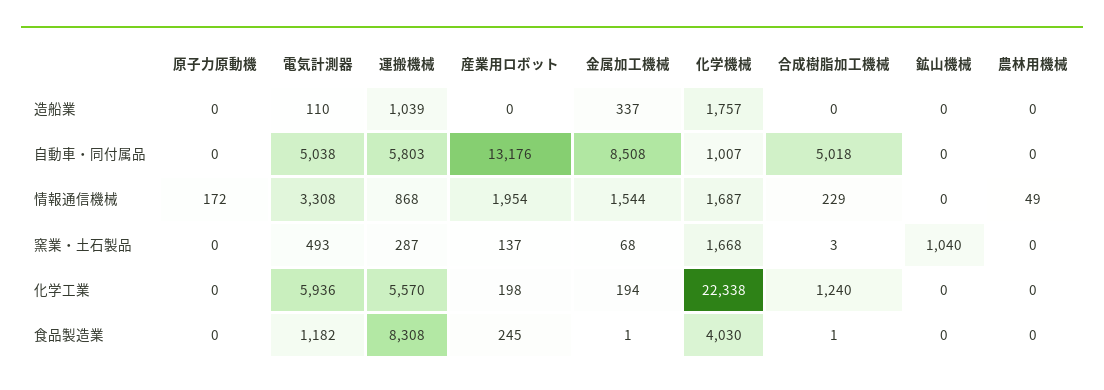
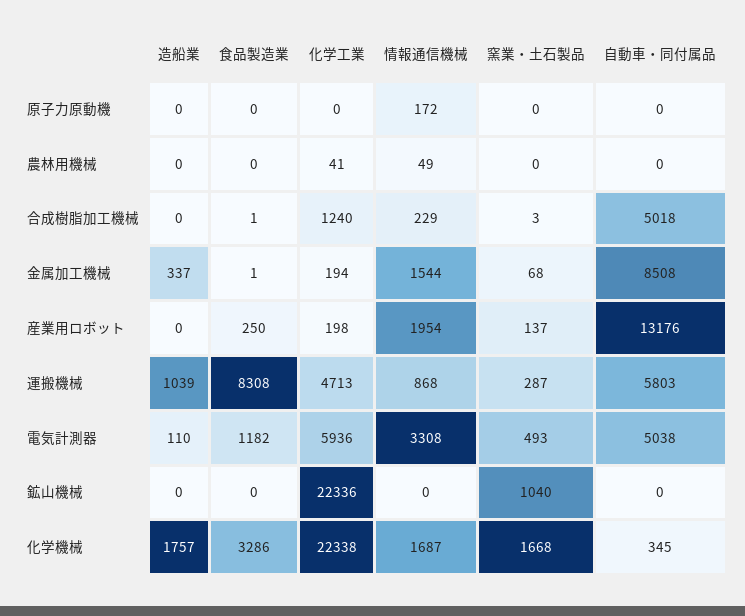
  {
    "原子力原動機": {
      "造船業": 0,
      "自動車・同付属品": 0,
      "情報通信機械": 172,
      "窯業・土石製品": 0,
      "化学工業": 0,
      "食品製造業": 0
    },
    "電気計測器": {
      "造船業": 110,
      "自動車・同付属品": 5038,
      "情報通信機械": 3308,
      "窯業・土石製品": 493,
      "化学工業": 5936,
      "食品製造業": 1182
    },
    "運搬機械": {
      "造船業": 1039,
      "自動車・同付属品": 5803,
      "情報通信機械": 868,
      "窯業・土石製品": 287,
-     "化学工業": 5570,
+     "化学工業": 4713,
      "食品製造業": 8308
    },
    "産業用ロボット": {
      "造船業": 0,
      "自動車・同付属品": 13176,
      "情報通信機械": 1954,
      "窯業・土石製品": 137,
      "化学工業": 198,
-     "食品製造業": 245
+     "食品製造業": 250
    },
    "金属加工機械": {
      "造船業": 337,
      "自動車・同付属品": 8508,
      "情報通信機械": 1544,
      "窯業・土石製品": 68,
      "化学工業": 194,
      "食品製造業": 1
    },
    "化学機械": {
      "造船業": 1757,
-     "自動車・同付属品": 1007,
+     "自動車・同付属品": 345,
      "情報通信機械": 1687,
      "窯業・土石製品": 1668,
      "化学工業": 22338,
-     "食品製造業": 4030
+     "食品製造業": 3286
    },
    "合成樹脂加工機械": {
      "造船業": 0,
      "自動車・同付属品": 5018,
      "情報通信機械": 229,
      "窯業・土石製品": 3,
      "化学工業": 1240,
      "食品製造業": 1
    },
    "鉱山機械": {
      "造船業": 0,
      "自動車・同付属品": 0,
      "情報通信機械": 0,
      "窯業・土石製品": 1040,
-     "化学工業": 0,
+     "化学工業": 22336,
      "食品製造業": 0
    },
    "農林用機械": {
      "造船業": 0,
      "自動車・同付属品": 0,
      "情報通信機械": 49,
      "窯業・土石製品": 0,
-     "化学工業": 0,
+     "化学工業": 41,
      "食品製造業": 0
    }
  }

